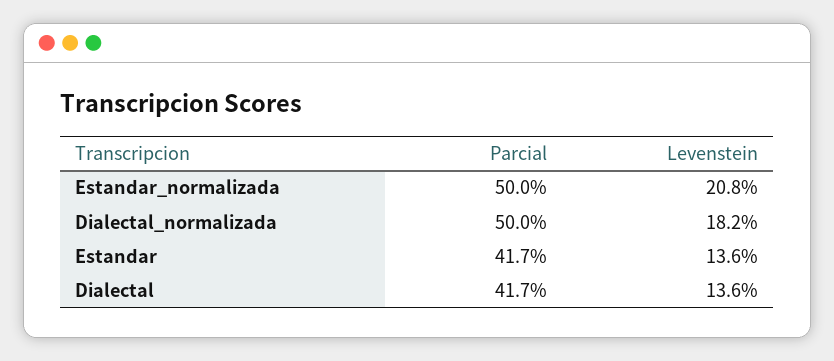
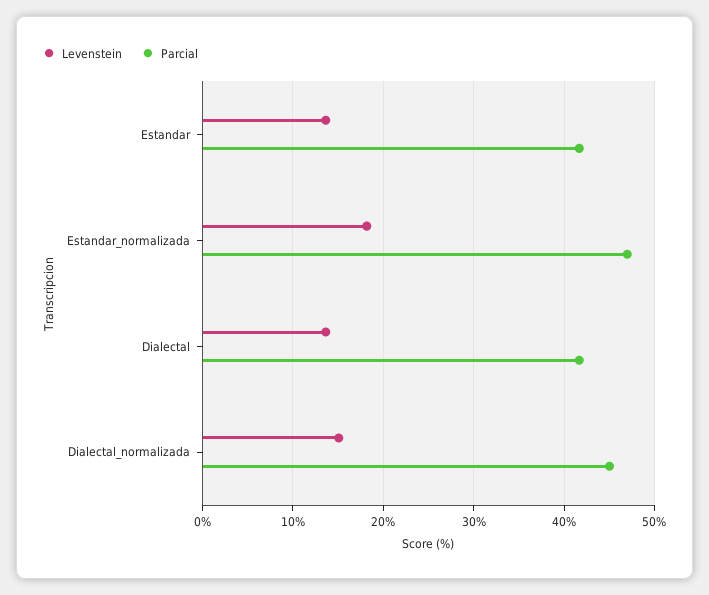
  {
    "Parcial": {
-     "Estandar_normalizada": 50,
+     "Estandar_normalizada": 47,
-     "Dialectal_normalizada": 50,
+     "Dialectal_normalizada": 45,
      "Estandar": 41.7,
      "Dialectal": 41.7
    },
    "Levenstein": {
-     "Estandar_normalizada": 20.8,
+     "Estandar_normalizada": 18,
-     "Dialectal_normalizada": 18.2,
+     "Dialectal_normalizada": 15,
      "Estandar": 13.6,
      "Dialectal": 13.6
    }
  }

